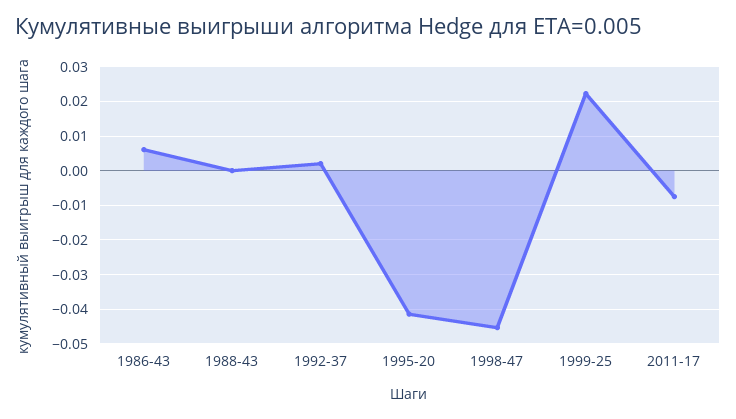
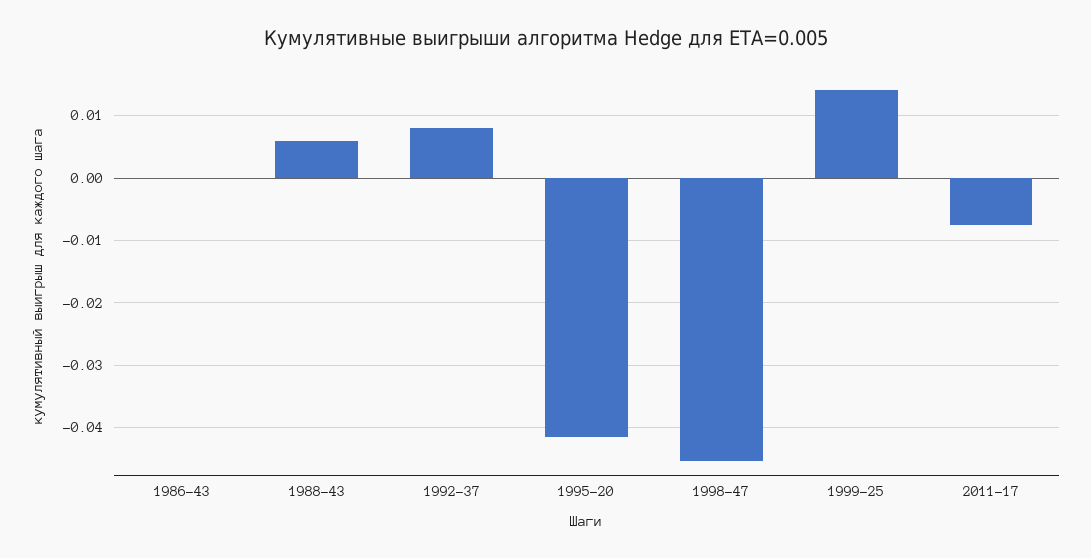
  {
-   "1986-43": 0.006,
+   "1986-43": 0,
-   "1988-43": 0,
+   "1988-43": 0.006,
-   "1992-37": 0.002,
+   "1992-37": 0.008,
    "1995-20": -0.041,
    "1998-47": -0.045,
-   "1999-25": 0.022,
+   "1999-25": 0.014,
    "2011-17": -0.008
  }

